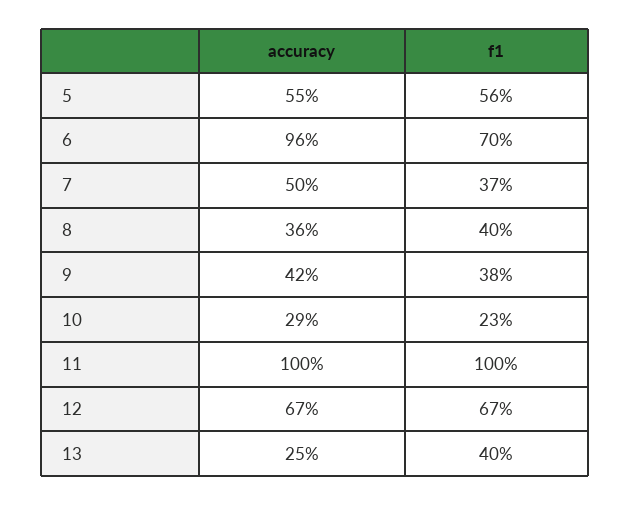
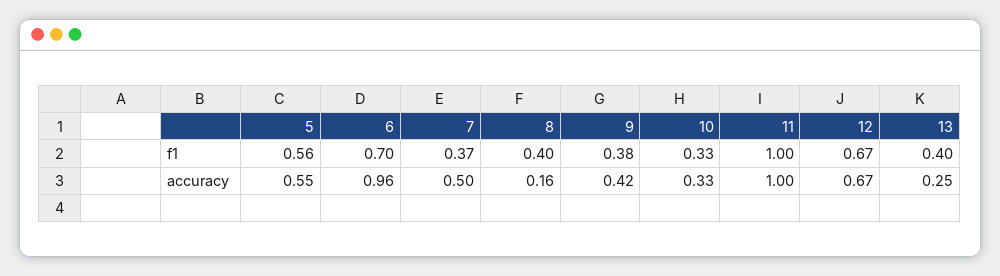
  {
    "accuracy": {
      "5": 0.55,
      "6": 0.96,
      "7": 0.5,
-     "8": 0.36,
+     "8": 0.16,
      "9": 0.42,
-     "10": 0.29,
+     "10": 0.33,
      "11": 1,
      "12": 0.67,
      "13": 0.25
    },
    "f1": {
      "5": 0.56,
      "6": 0.7,
      "7": 0.37,
      "8": 0.4,
      "9": 0.38,
-     "10": 0.23,
+     "10": 0.33,
      "11": 1,
      "12": 0.67,
      "13": 0.4
    }
  }

